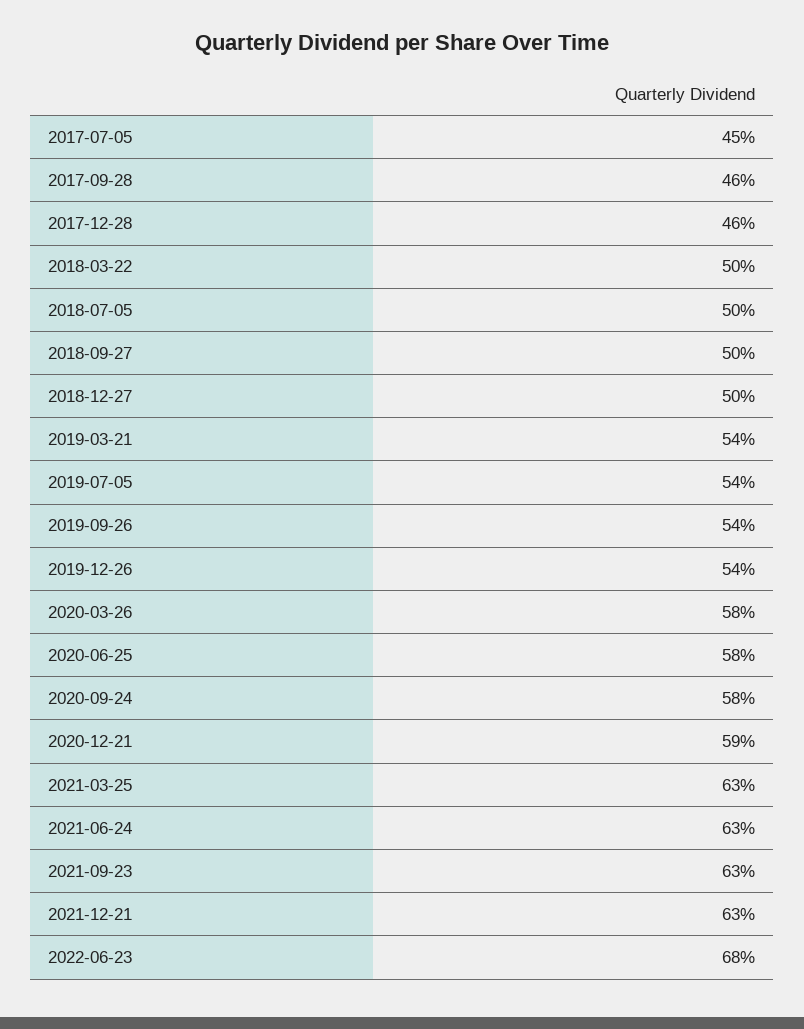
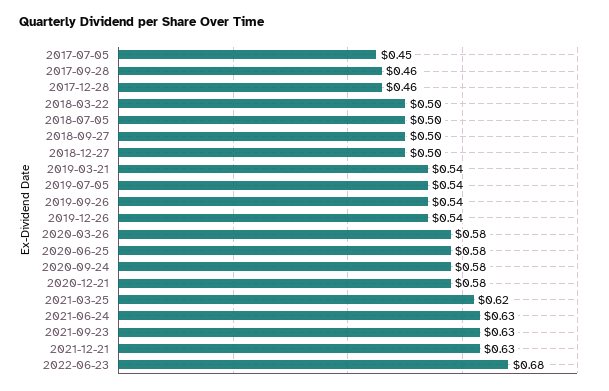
  {
    "2017-07-05": 0.45,
    "2017-09-28": 0.46,
    "2017-12-28": 0.46,
    "2018-03-22": 0.5,
    "2018-07-05": 0.5,
    "2018-09-27": 0.5,
    "2018-12-27": 0.5,
    "2019-03-21": 0.54,
    "2019-07-05": 0.54,
    "2019-09-26": 0.54,
    "2019-12-26": 0.54,
    "2020-03-26": 0.58,
    "2020-06-25": 0.58,
    "2020-09-24": 0.58,
-   "2020-12-21": 0.59,
+   "2020-12-21": 0.58,
-   "2021-03-25": 0.63,
+   "2021-03-25": 0.62,
    "2021-06-24": 0.63,
    "2021-09-23": 0.63,
    "2021-12-21": 0.63,
    "2022-06-23": 0.68
  }

